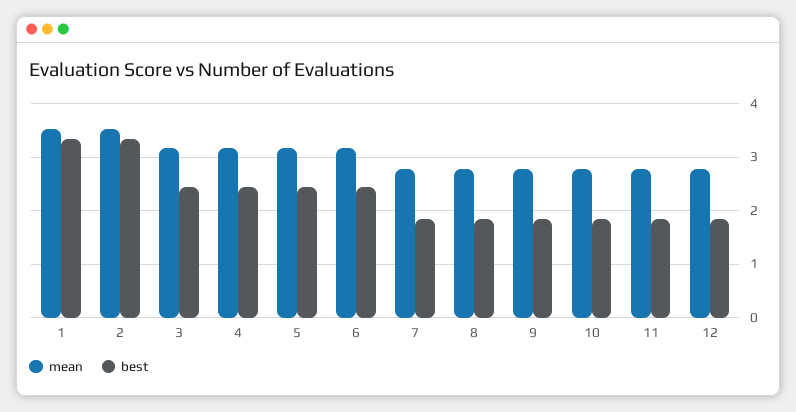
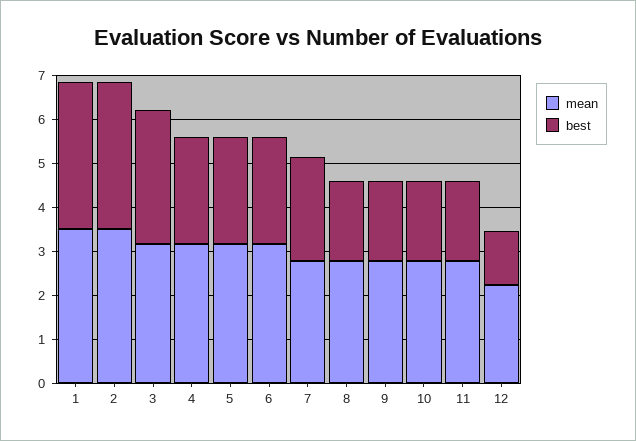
  {
    "mean": {
      "1": 3.6,
      "2": 3.6,
      "3": 3.2,
      "4": 3.2,
      "5": 3.2,
      "6": 3.2,
      "7": 2.8,
      "8": 2.8,
      "9": 2.8,
      "10": 2.8,
      "11": 2.8,
-     "12": 2.8
+     "12": 2.2
    },
    "best": {
      "1": 3.4,
      "2": 3.4,
-     "3": 2.4,
+     "3": 3,
      "4": 2.4,
      "5": 2.4,
      "6": 2.4,
-     "7": 1.8,
+     "7": 2.4,
      "8": 1.8,
      "9": 1.8,
      "10": 1.8,
      "11": 1.8,
-     "12": 1.8
+     "12": 1.2
    }
  }

